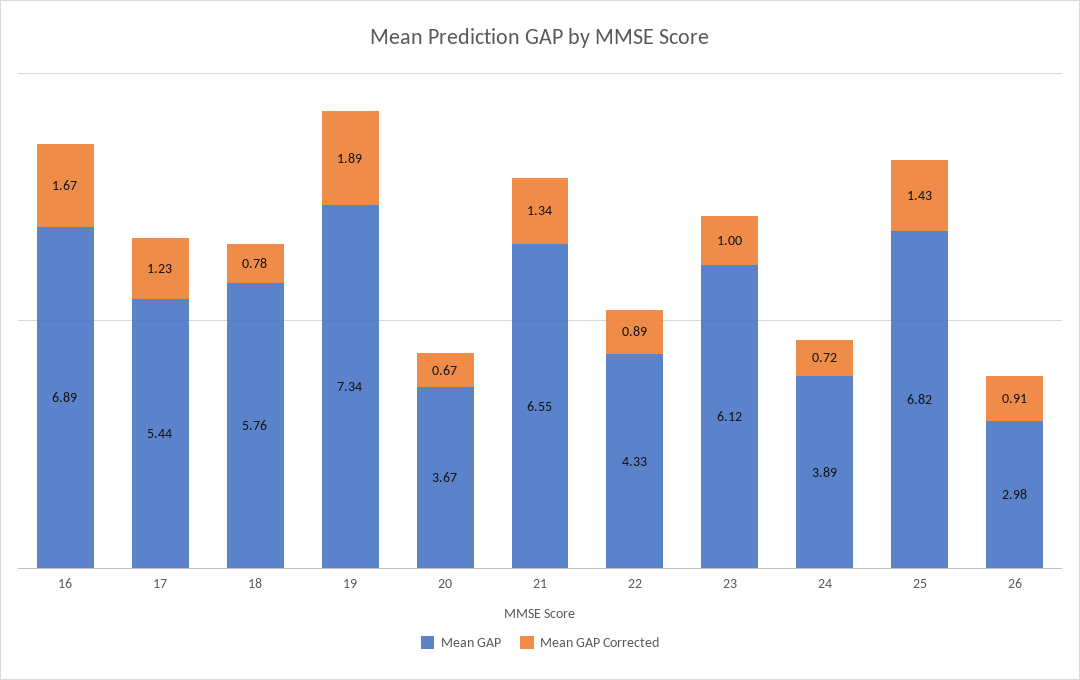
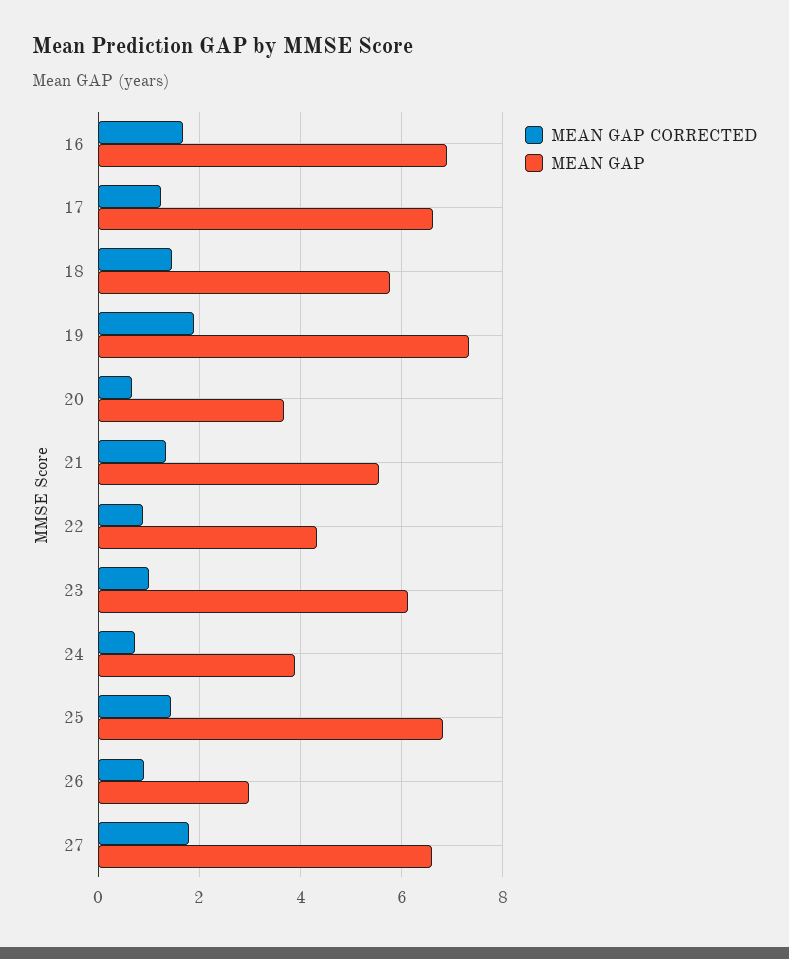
  {
    "Mean GAP": {
      "16": 6.89,
-     "17": 5.44,
+     "17": 6.6,
      "18": 5.76,
      "19": 7.34,
      "20": 3.67,
-     "21": 6.55,
+     "21": 5.6,
      "22": 4.33,
      "23": 6.12,
      "24": 3.89,
      "25": 6.82,
-     "26": 2.98
+     "26": 2.98,
+     "27": 6.6
    },
    "Mean GAP Corrected": {
      "16": 1.67,
      "17": 1.23,
-     "18": 0.78,
+     "18": 1.4,
      "19": 1.89,
      "20": 0.67,
      "21": 1.34,
      "22": 0.89,
      "23": 1,
      "24": 0.72,
      "25": 1.43,
-     "26": 0.91
+     "26": 0.91,
+     "27": 1.8
    }
  }

